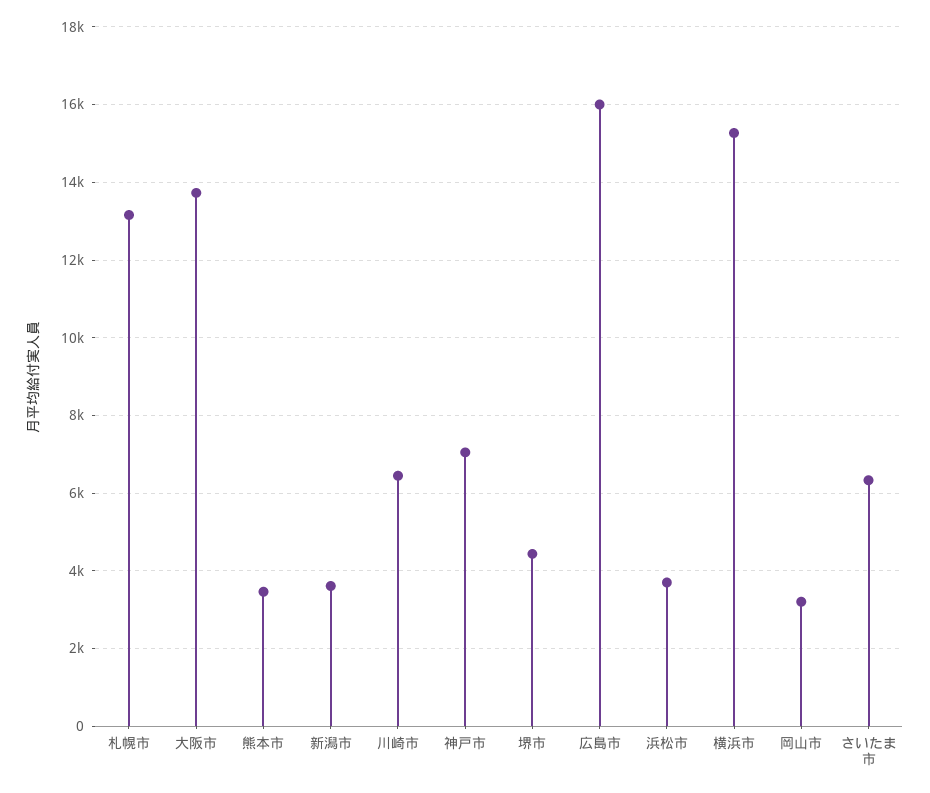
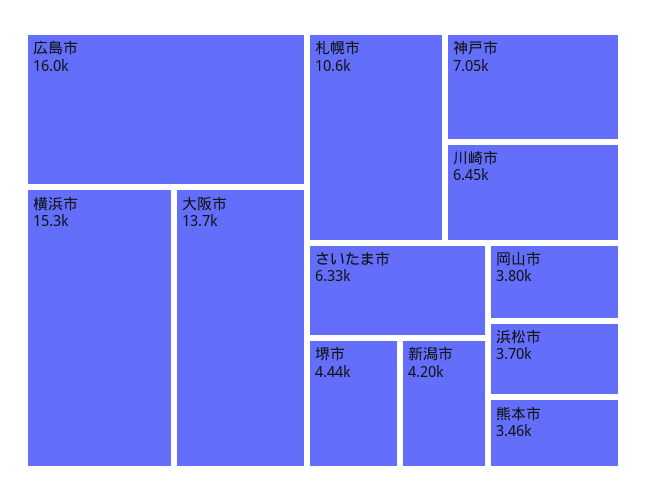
  {
-   "札幌市": 13200,
+   "札幌市": 10600,
    "大阪市": 13700,
    "熊本市": 3460,
-   "新潟市": 3600,
+   "新潟市": 4200,
    "川崎市": 6450,
    "神戸市": 7050,
    "堺市": 4440,
    "広島市": 16000,
    "浜松市": 3700,
    "横浜市": 15300,
-   "岡山市": 3200,
+   "岡山市": 3800,
    "さいたま市": 6330
  }

